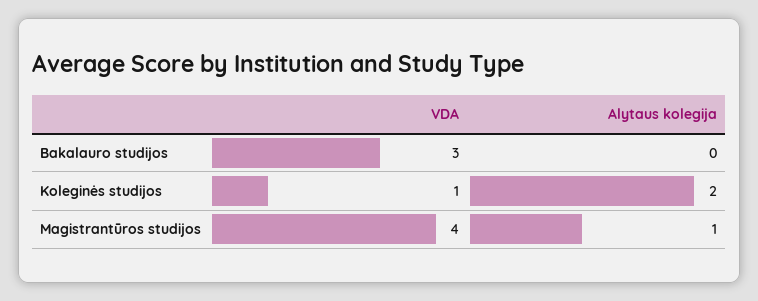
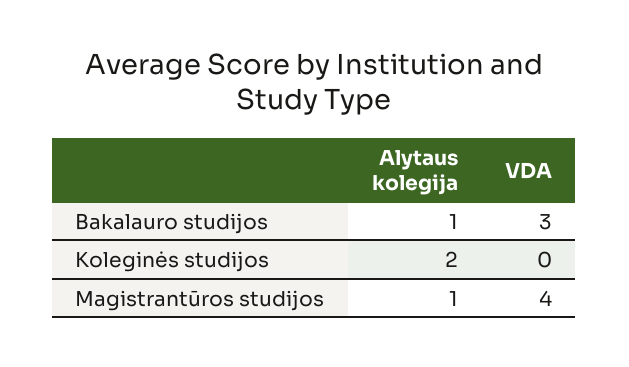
  {
    "VDA": {
      "Bakalauro studijos": 3,
-     "Koleginės studijos": 1,
+     "Koleginės studijos": 0,
      "Magistrantūros studijos": 4
    },
    "Alytaus kolegija": {
-     "Bakalauro studijos": 0,
+     "Bakalauro studijos": 1,
      "Koleginės studijos": 2,
      "Magistrantūros studijos": 1
    }
  }

